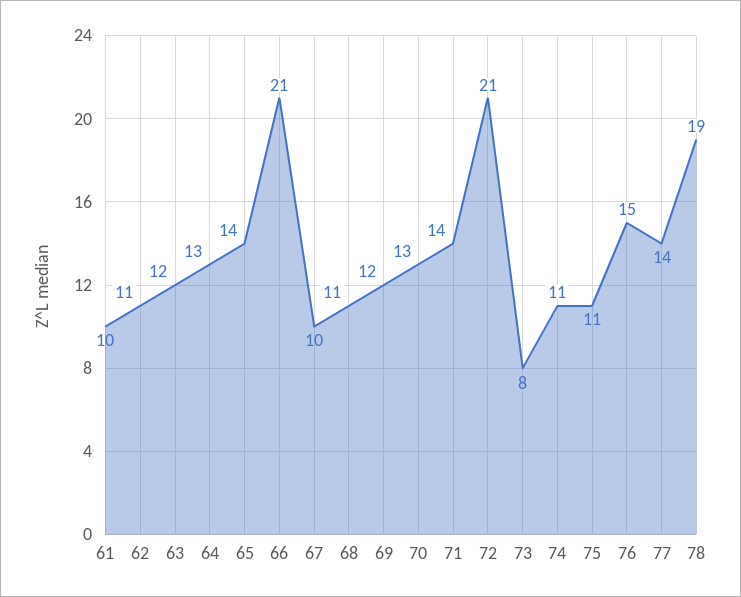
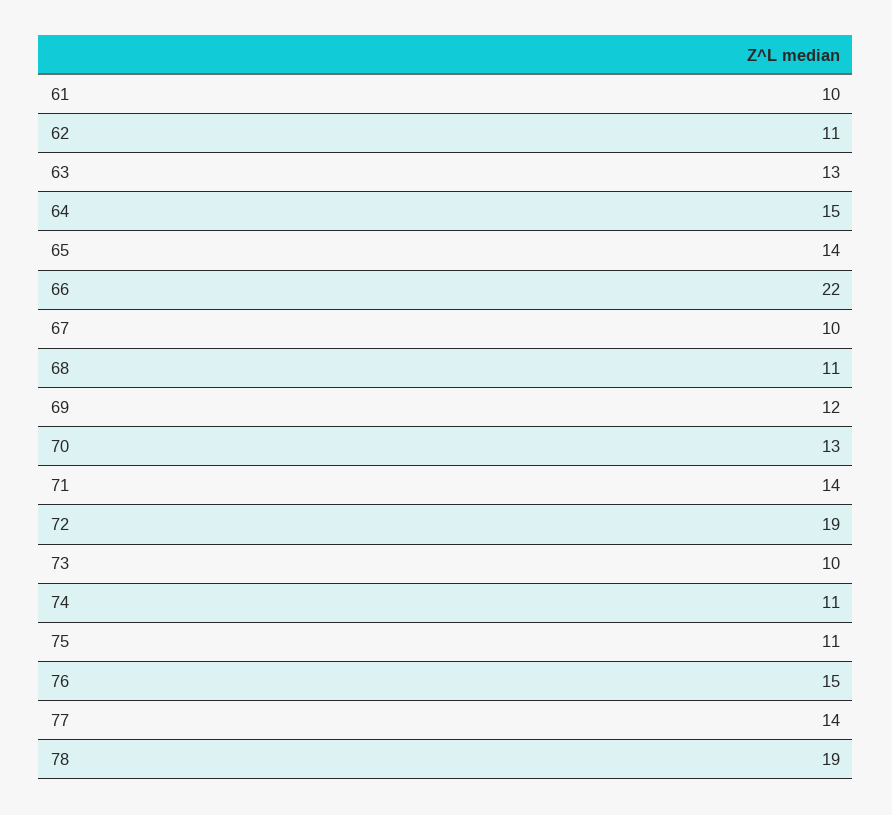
  {
    "61": 10,
    "62": 11,
-   "63": 12,
+   "63": 13,
-   "64": 13,
+   "64": 15,
    "65": 14,
-   "66": 21,
+   "66": 22,
    "67": 10,
    "68": 11,
    "69": 12,
    "70": 13,
    "71": 14,
-   "72": 21,
+   "72": 19,
-   "73": 8,
+   "73": 10,
    "74": 11,
    "75": 11,
    "76": 15,
    "77": 14,
    "78": 19
  }

